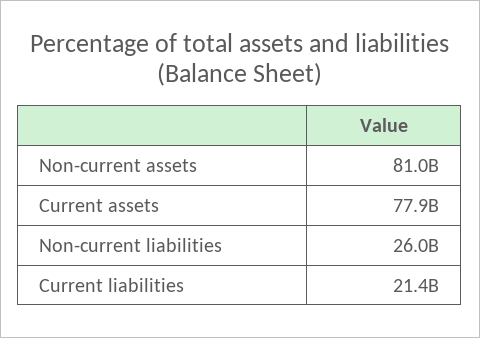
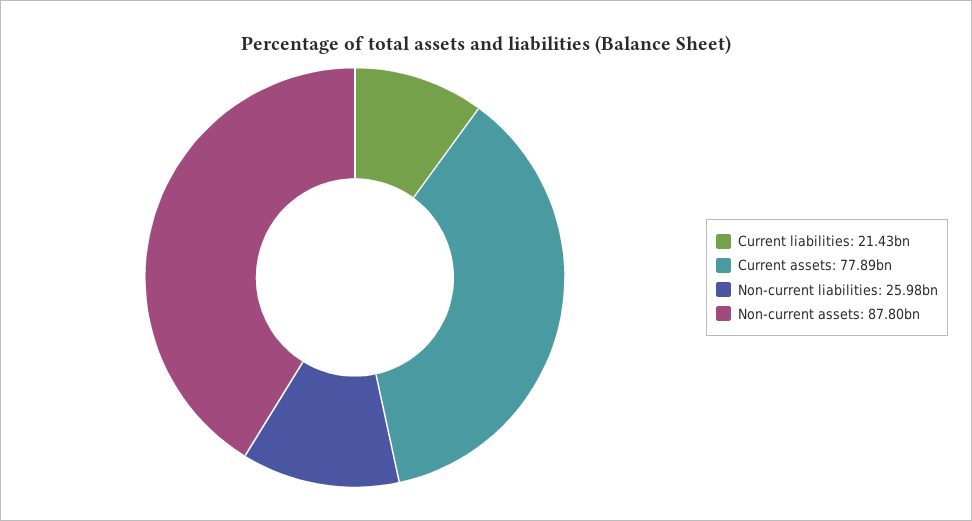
  {
-   "Non-current assets": 81000000000,
+   "Non-current assets": 87800000000,
    "Current assets": 77890000000,
    "Non-current liabilities": 25980000000,
    "Current liabilities": 21430000000
  }

